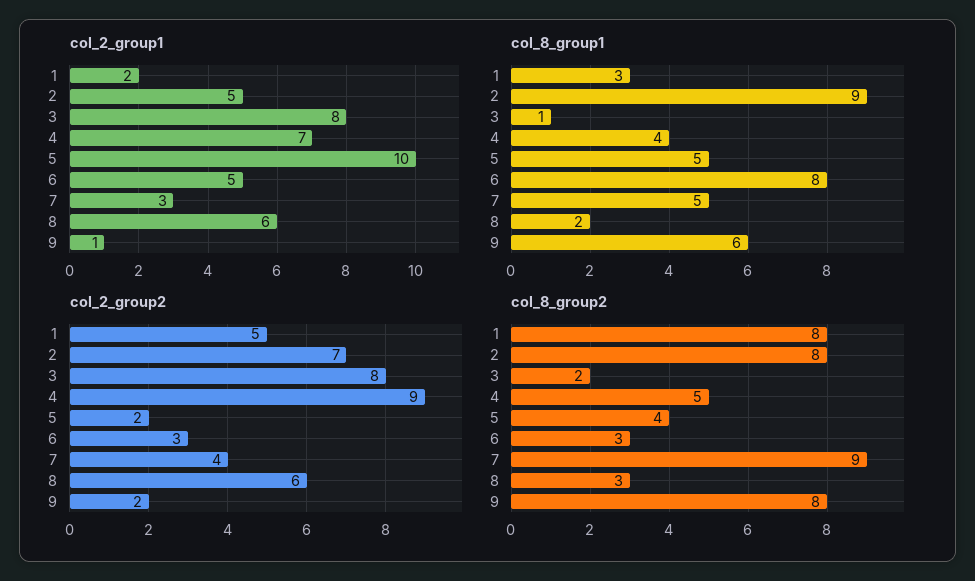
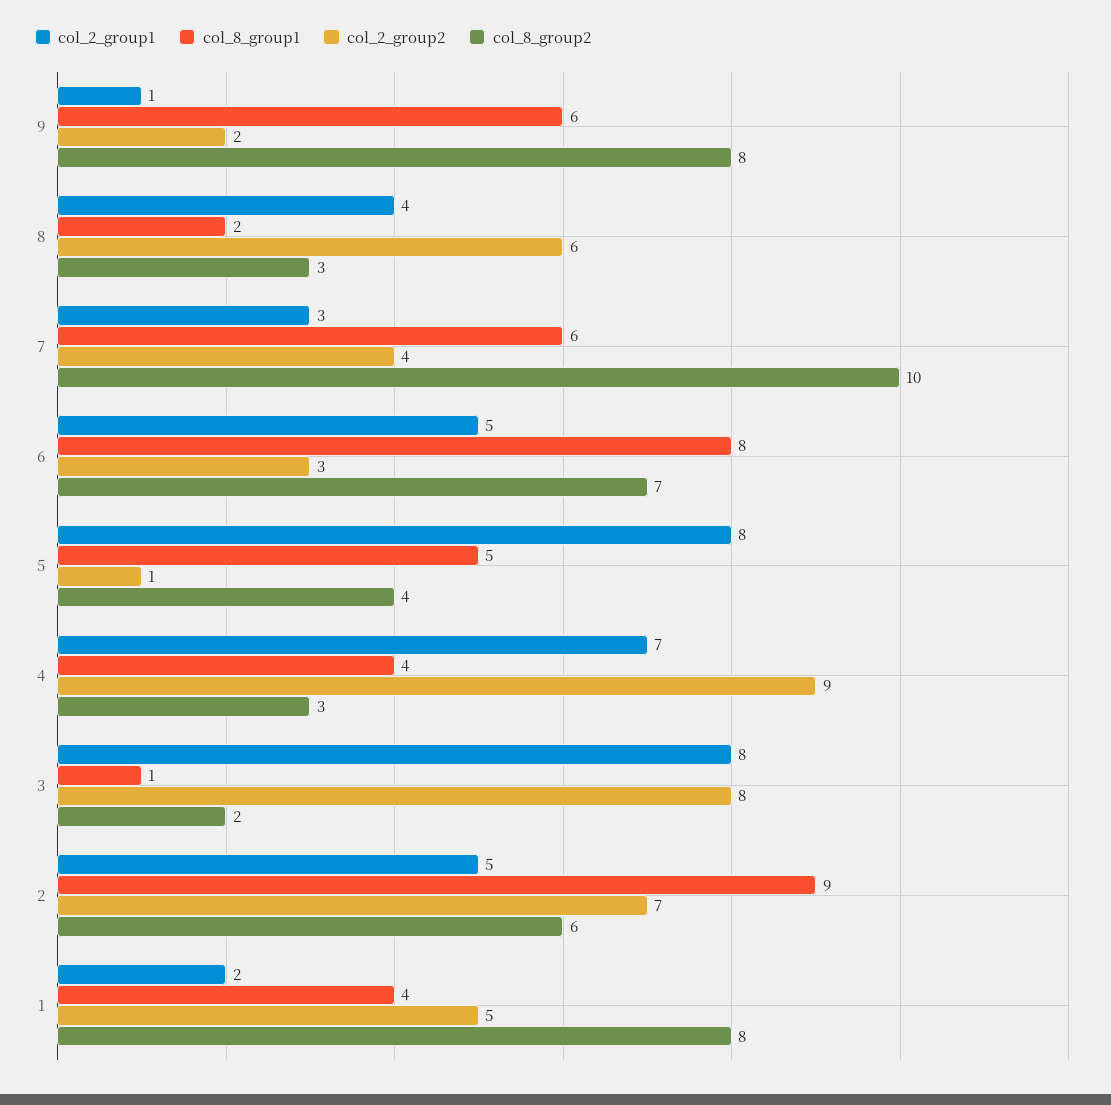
  {
    "col_2_group1": {
      "1": 2,
      "2": 5,
      "3": 8,
      "4": 7,
-     "5": 10,
+     "5": 8,
      "6": 5,
      "7": 3,
-     "8": 6,
+     "8": 4,
      "9": 1
    },
    "col_8_group1": {
-     "1": 3,
+     "1": 4,
      "2": 9,
      "3": 1,
      "4": 4,
      "5": 5,
      "6": 8,
-     "7": 5,
+     "7": 6,
      "8": 2,
      "9": 6
    },
    "col_2_group2": {
      "1": 5,
      "2": 7,
      "3": 8,
      "4": 9,
-     "5": 2,
+     "5": 1,
      "6": 3,
      "7": 4,
      "8": 6,
      "9": 2
    },
    "col_8_group2": {
      "1": 8,
-     "2": 8,
+     "2": 6,
      "3": 2,
-     "4": 5,
+     "4": 3,
      "5": 4,
-     "6": 3,
+     "6": 7,
-     "7": 9,
+     "7": 10,
      "8": 3,
      "9": 8
    }
  }

